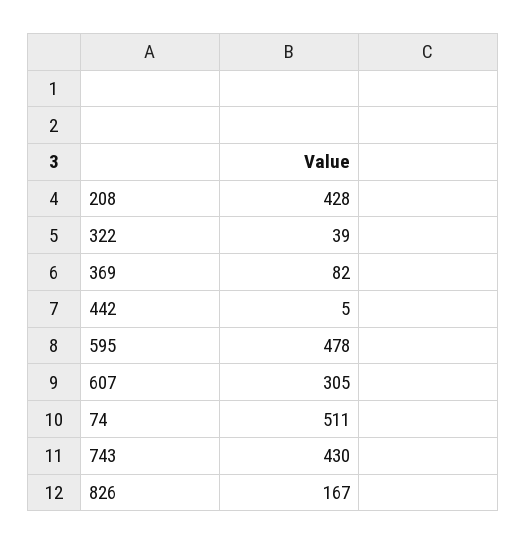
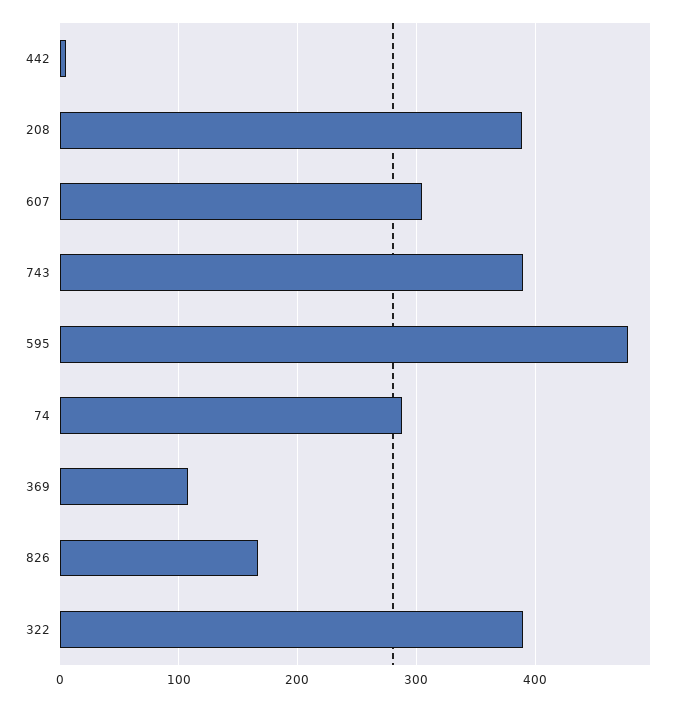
  {
-   "208": 428,
+   "208": 390,
-   "322": 39,
+   "322": 390,
-   "369": 82,
+   "369": 110,
    "442": 5,
    "595": 478,
    "607": 305,
-   "74": 511,
+   "74": 290,
-   "743": 430,
+   "743": 390,
    "826": 167
  }

